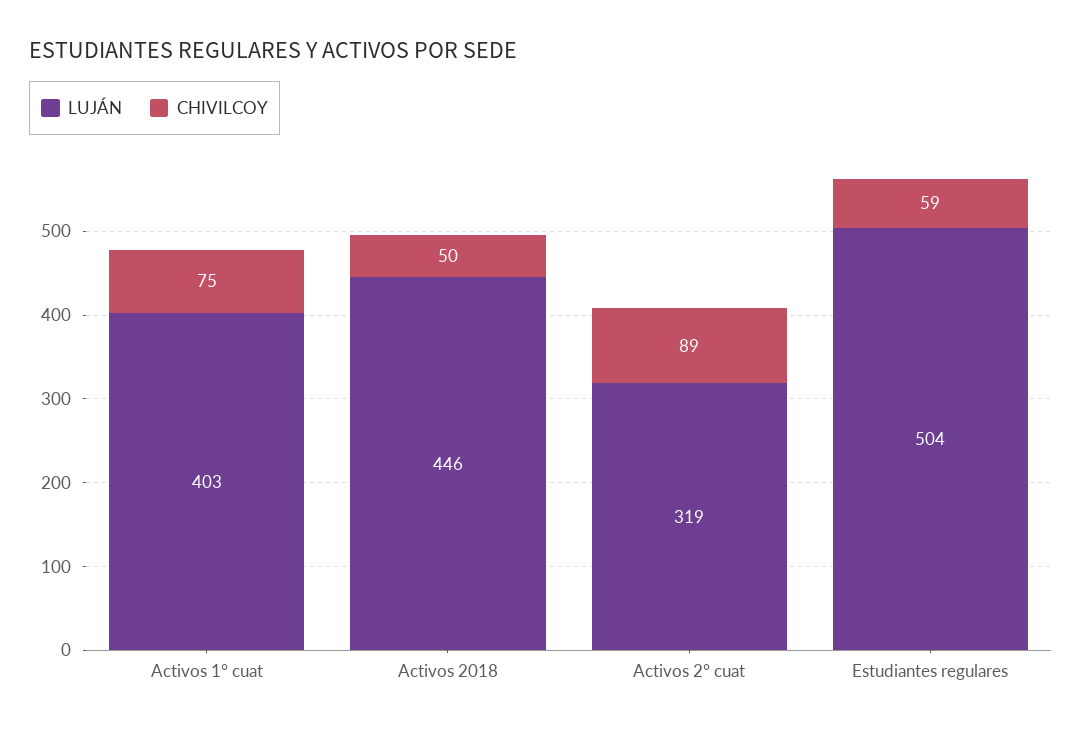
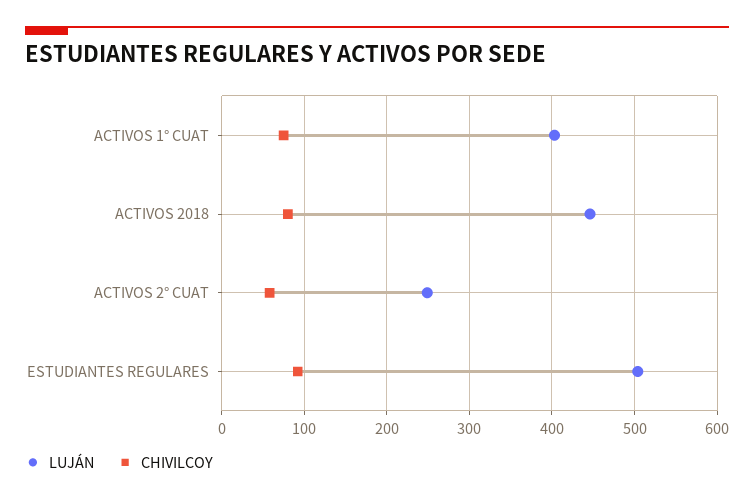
  {
    "LUJÁN": {
      "Activos 1° cuat": 403,
      "Activos 2018": 446,
-     "Activos 2° cuat": 319,
+     "Activos 2° cuat": 250,
      "Estudiantes regulares": 504
    },
    "CHIVILCOY": {
      "Activos 1° cuat": 75,
-     "Activos 2018": 50,
+     "Activos 2018": 80,
-     "Activos 2° cuat": 89,
+     "Activos 2° cuat": 60,
-     "Estudiantes regulares": 59
+     "Estudiantes regulares": 90
    }
  }

